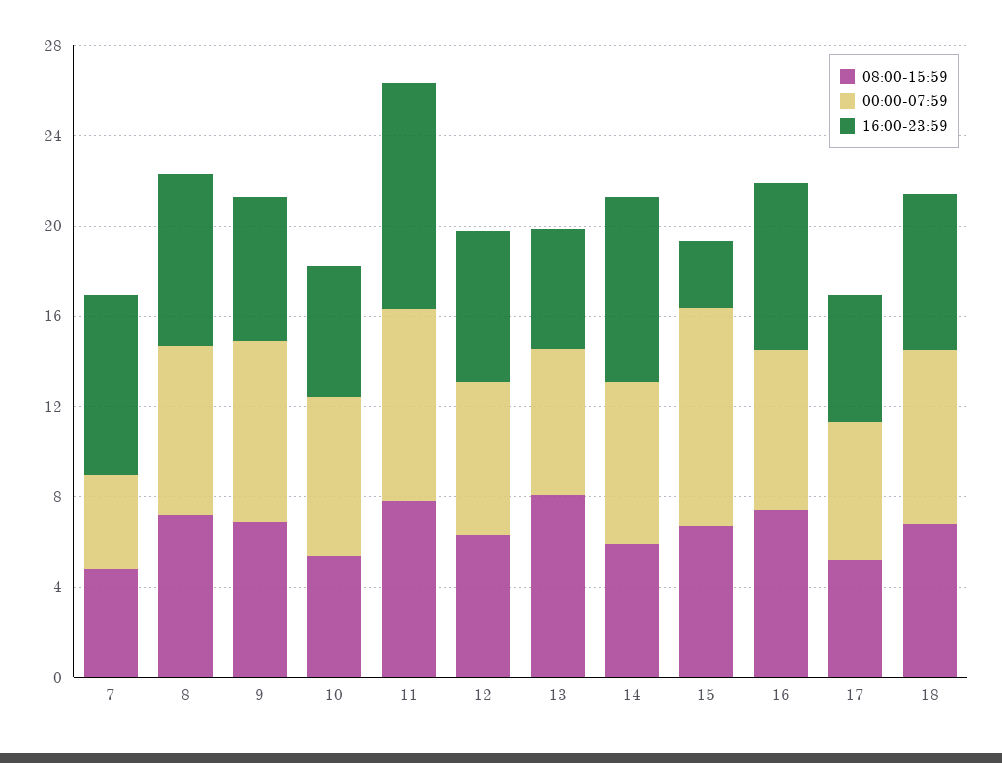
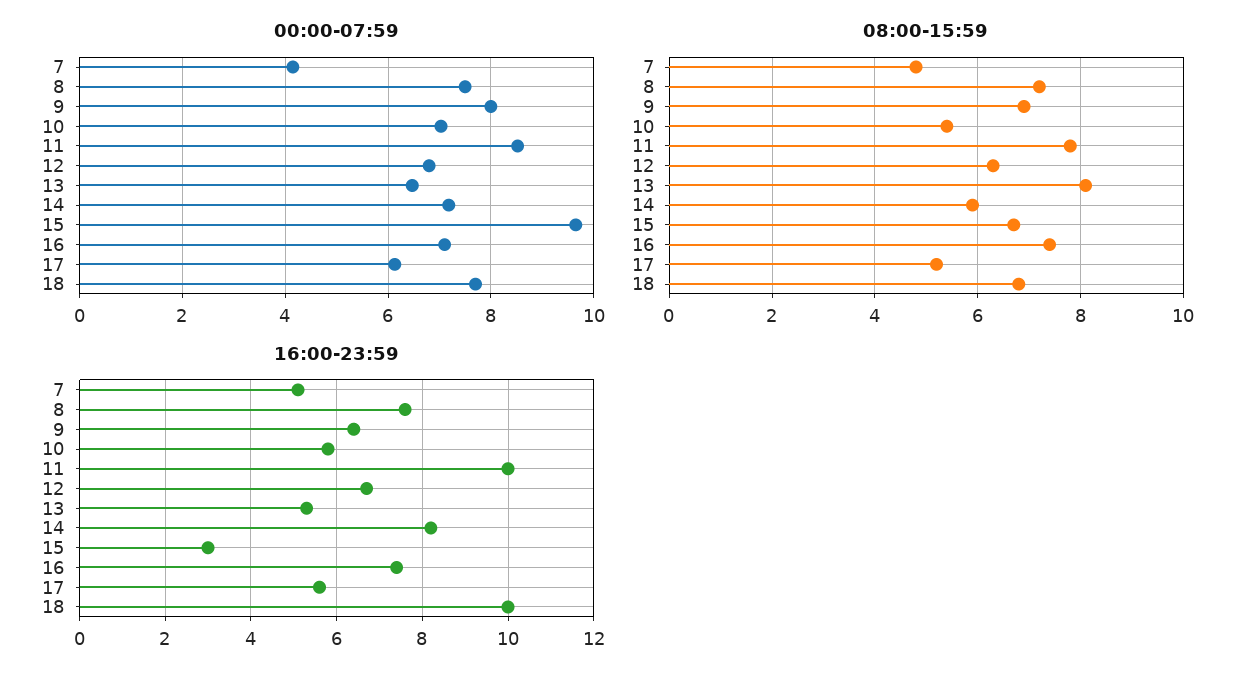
  {
    "08:00-15:59": {
      "7": 5,
      "8": 7,
      "9": 7,
      "10": 5.5,
      "11": 8,
      "12": 6.5,
      "13": 8,
      "14": 6,
      "15": 6.5,
      "16": 7.5,
      "17": 5,
      "18": 7
    },
    "00:00-07:59": {
      "7": 4.2,
      "8": 7.6,
      "9": 8,
      "10": 7,
      "11": 8.6,
      "12": 6.8,
      "13": 6.4,
      "14": 7.2,
      "15": 9.6,
      "16": 7.2,
      "17": 6.2,
      "18": 7.8
    },
    "16:00-23:59": {
-     "7": 8,
+     "7": 5,
      "8": 7.5,
      "9": 6.5,
      "10": 6,
      "11": 10,
      "12": 6.5,
      "13": 5.5,
      "14": 8,
      "15": 3,
      "16": 7.5,
      "17": 5.5,
-     "18": 7
+     "18": 10
    }
  }

